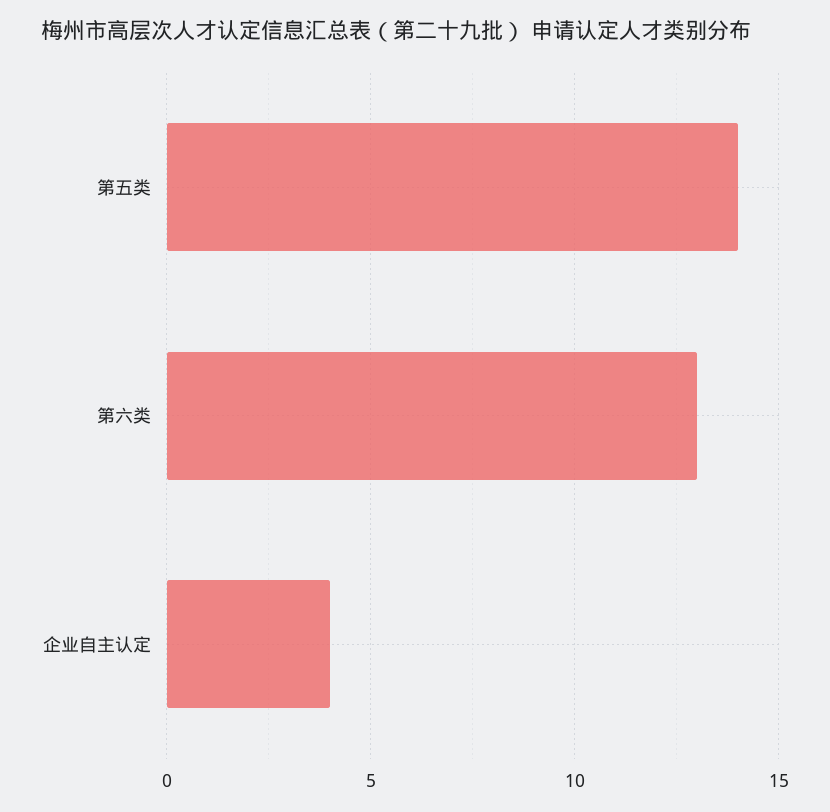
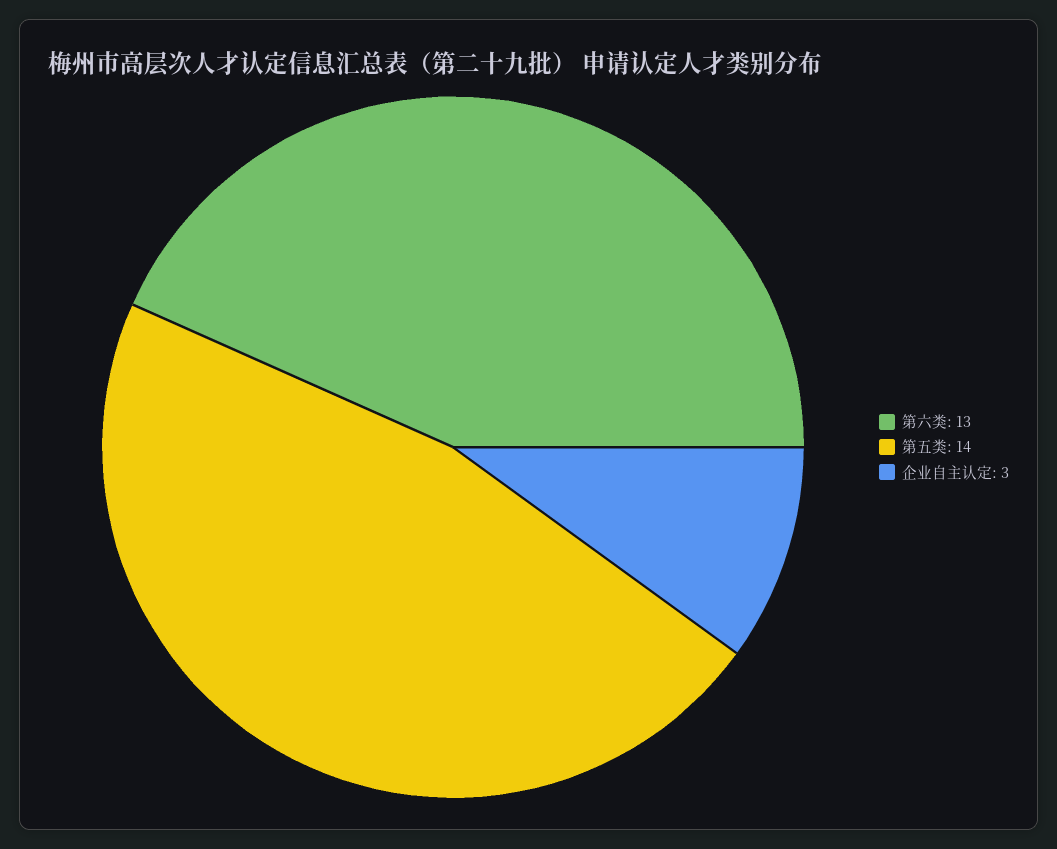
  {
    "第五类": 14,
    "第六类": 13,
-   "企业自主认定": 4
+   "企业自主认定": 3
  }

